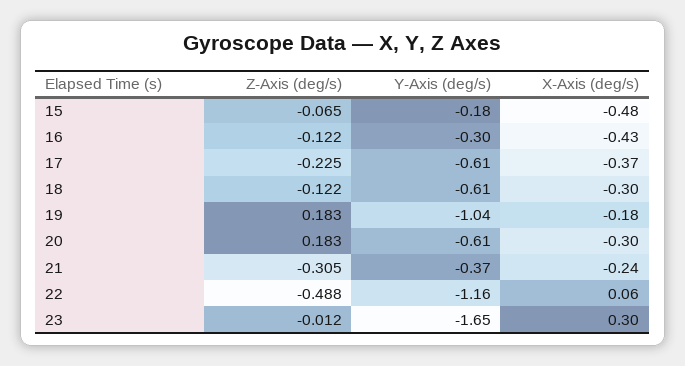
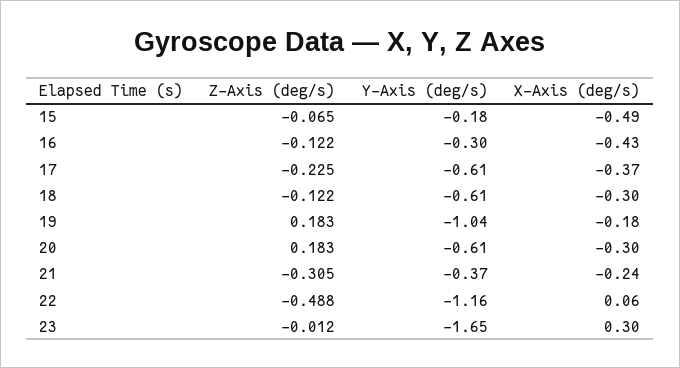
  {
    "Z-Axis (deg/s)": {
      "15": -0.065,
      "16": -0.122,
      "17": -0.225,
      "18": -0.122,
      "19": 0.183,
      "20": 0.183,
      "21": -0.305,
      "22": -0.488,
      "23": -0.012
    },
    "Y-Axis (deg/s)": {
      "15": -0.18,
      "16": -0.3,
      "17": -0.61,
      "18": -0.61,
      "19": -1.04,
      "20": -0.61,
      "21": -0.37,
      "22": -1.16,
      "23": -1.65
    },
    "X-Axis (deg/s)": {
-     "15": -0.48,
+     "15": -0.49,
      "16": -0.43,
      "17": -0.37,
      "18": -0.3,
      "19": -0.18,
      "20": -0.3,
      "21": -0.24,
      "22": 0.06,
      "23": 0.3
    }
  }

